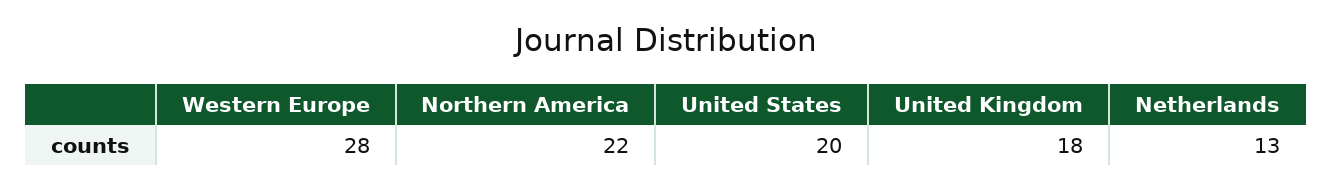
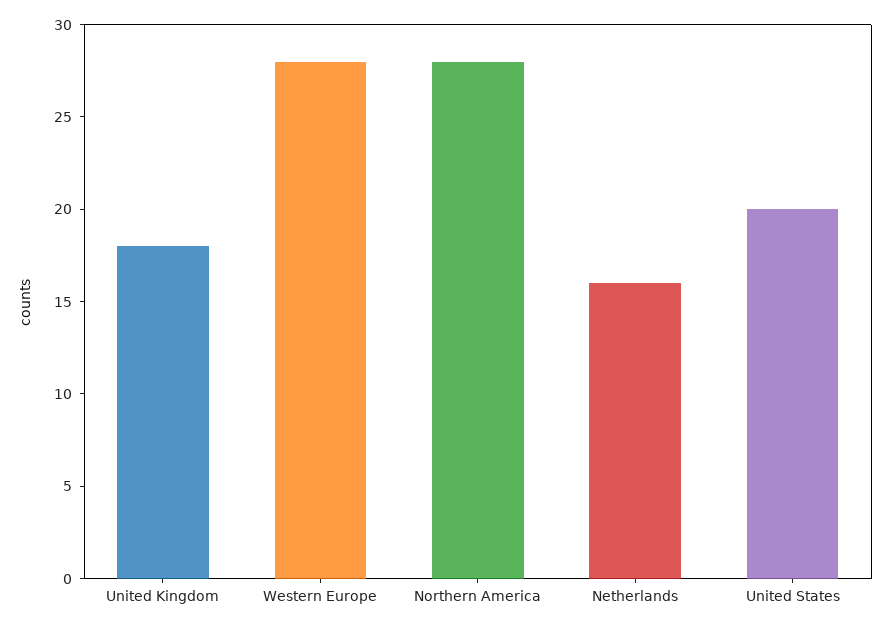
  {
    "Western Europe": 28,
-   "Northern America": 22,
+   "Northern America": 28,
    "United States": 20,
    "United Kingdom": 18,
-   "Netherlands": 13
+   "Netherlands": 16
  }

